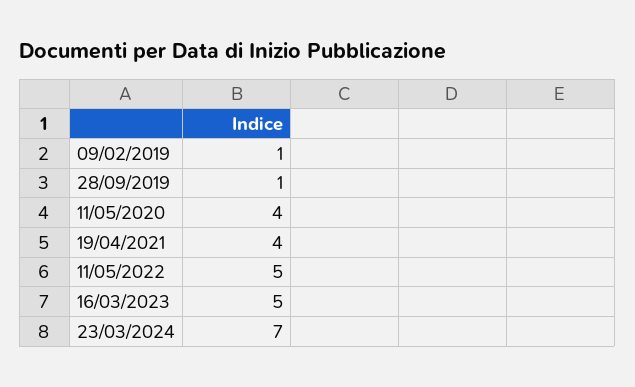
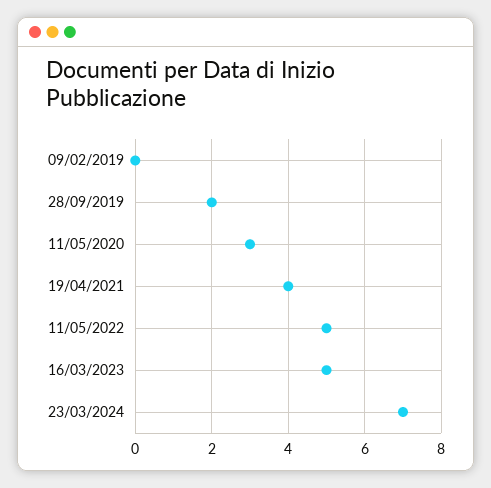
  {
-   "09/02/2019": 1,
+   "09/02/2019": 0,
-   "28/09/2019": 1,
+   "28/09/2019": 2,
-   "11/05/2020": 4,
+   "11/05/2020": 3,
    "19/04/2021": 4,
    "11/05/2022": 5,
    "16/03/2023": 5,
    "23/03/2024": 7
  }

